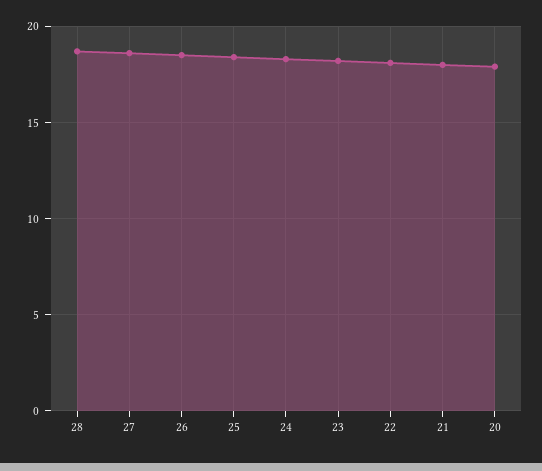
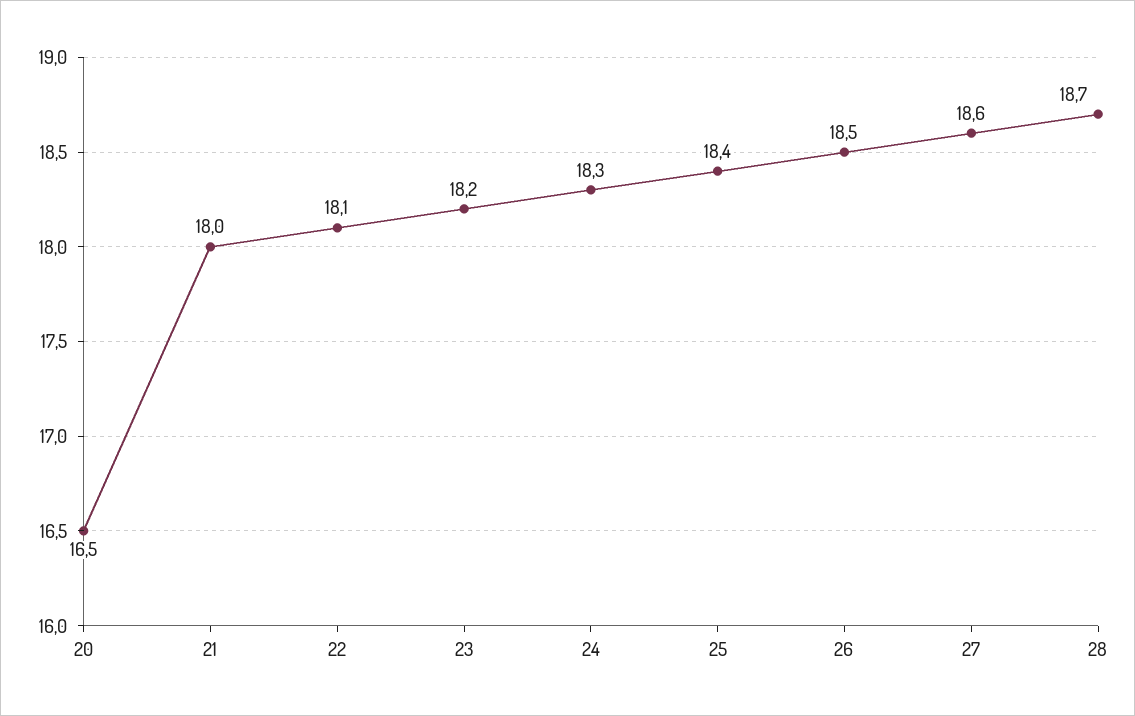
  {
    "28": 18.7,
    "27": 18.6,
    "26": 18.5,
    "25": 18.4,
    "24": 18.3,
    "23": 18.2,
    "22": 18.1,
    "21": 18,
-   "20": 18
+   "20": 16.5
  }

